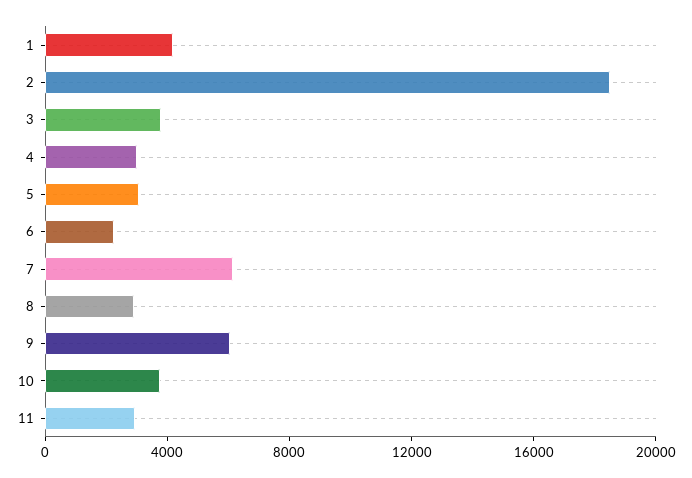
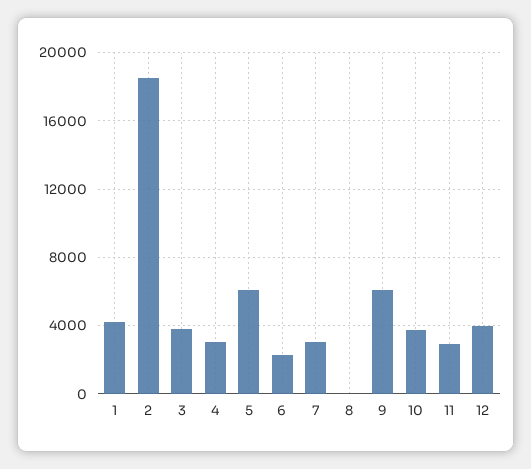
  {
    "1": 4000,
    "2": 18500,
    "3": 4000,
    "4": 3000,
-   "5": 3000,
+   "5": 6000,
    "6": 2500,
-   "7": 6000,
+   "7": 3000,
-   "8": 3000,
+   "8": 0,
    "9": 6000,
    "10": 4000,
-   "11": 3000
+   "11": 3000,
+   "12": 4000
  }

